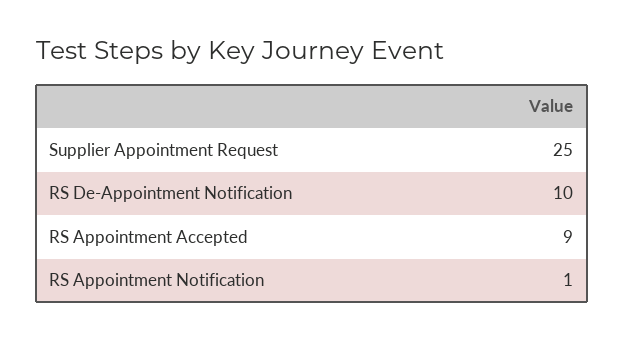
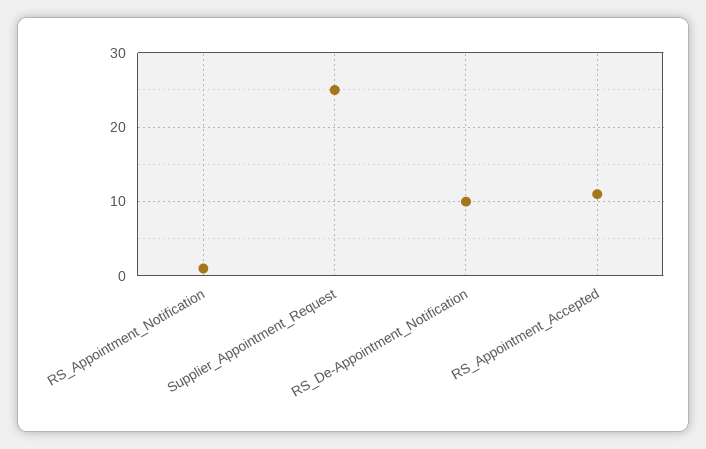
  {
    "Supplier Appointment Request": 25,
    "RS De-Appointment Notification": 10,
-   "RS Appointment Accepted": 9,
+   "RS Appointment Accepted": 11,
    "RS Appointment Notification": 1
  }

